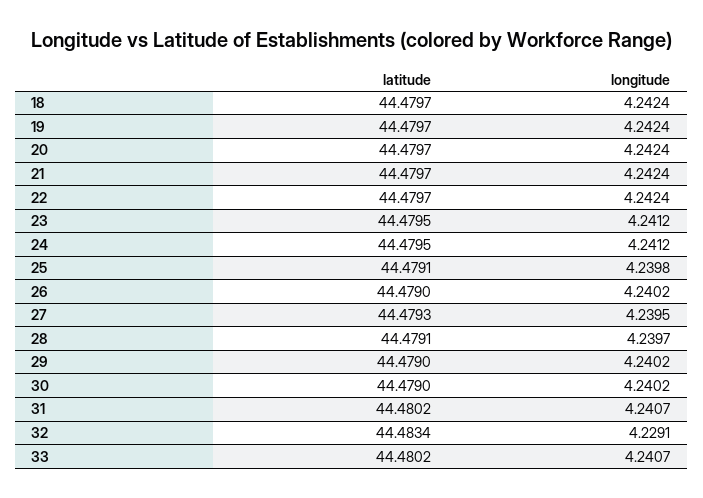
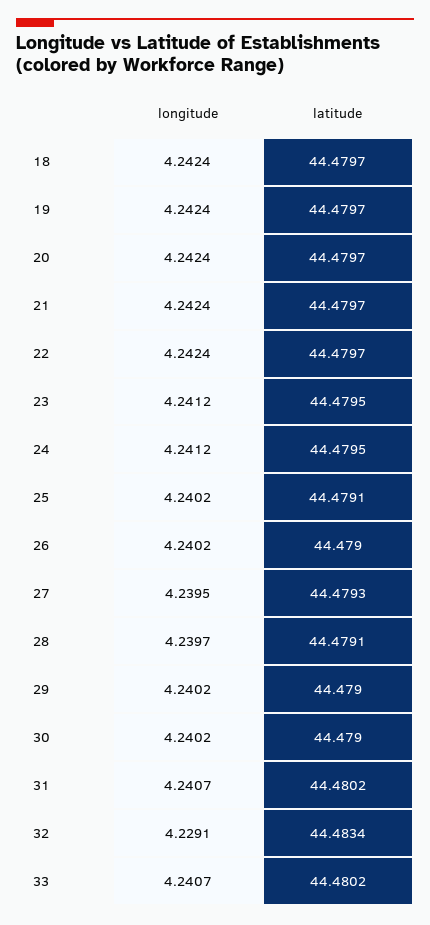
  {
    "latitude": {
      "18": 44.4797,
      "19": 44.4797,
      "20": 44.4797,
      "21": 44.4797,
      "22": 44.4797,
      "23": 44.4795,
      "24": 44.4795,
      "25": 44.4791,
      "26": 44.479,
      "27": 44.4793,
      "28": 44.4791,
      "29": 44.479,
      "30": 44.479,
      "31": 44.4802,
      "32": 44.4834,
      "33": 44.4802
    },
    "longitude": {
      "18": 4.2424,
      "19": 4.2424,
      "20": 4.2424,
      "21": 4.2424,
      "22": 4.2424,
      "23": 4.2412,
      "24": 4.2412,
-     "25": 4.2398,
+     "25": 4.2402,
      "26": 4.2402,
      "27": 4.2395,
      "28": 4.2397,
      "29": 4.2402,
      "30": 4.2402,
      "31": 4.2407,
      "32": 4.2291,
      "33": 4.2407
    }
  }

